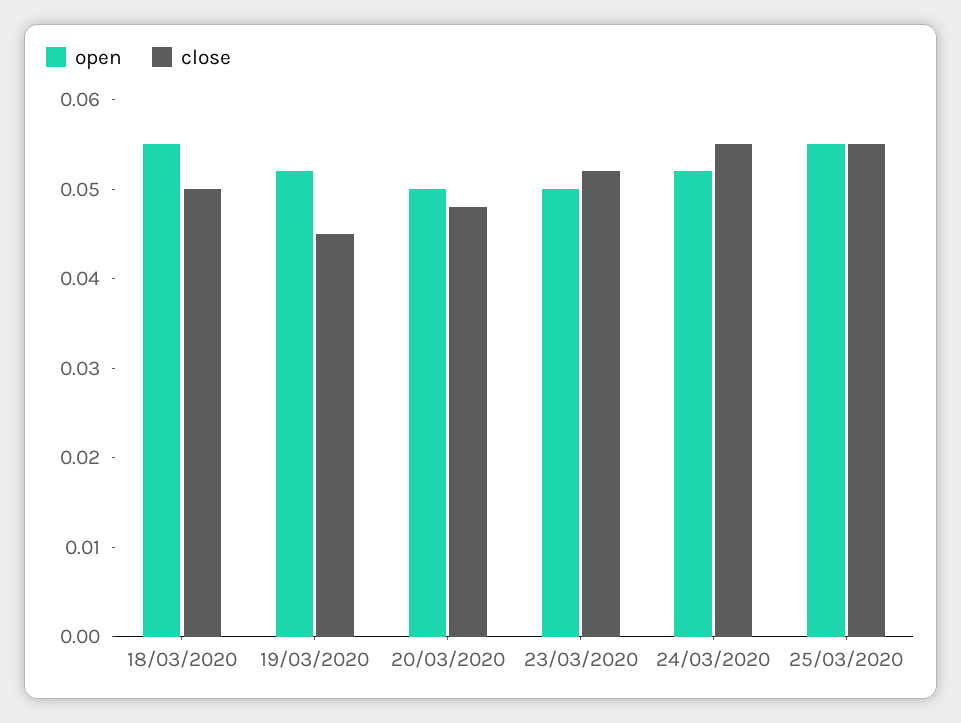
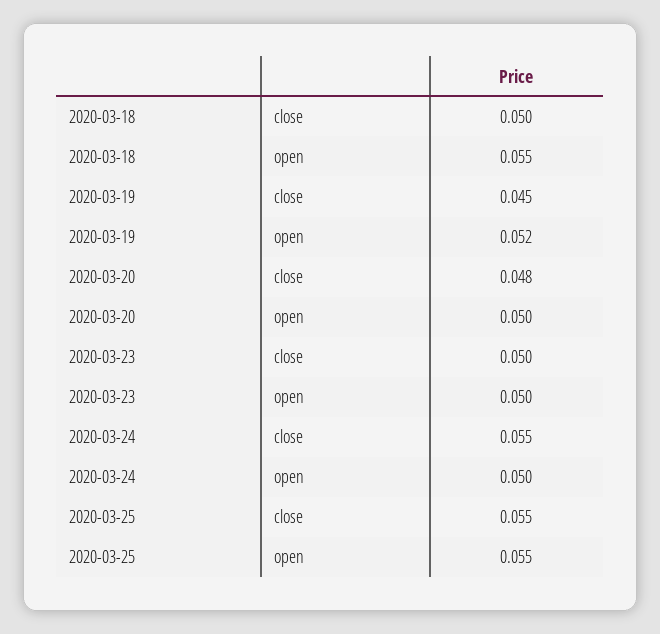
  {
    "open": {
      "18/03/2020": 0.055,
      "19/03/2020": 0.052,
      "20/03/2020": 0.05,
      "23/03/2020": 0.05,
-     "24/03/2020": 0.052,
+     "24/03/2020": 0.05,
      "25/03/2020": 0.055
    },
    "close": {
      "18/03/2020": 0.05,
      "19/03/2020": 0.045,
      "20/03/2020": 0.048,
-     "23/03/2020": 0.052,
+     "23/03/2020": 0.05,
      "24/03/2020": 0.055,
      "25/03/2020": 0.055
    }
  }

